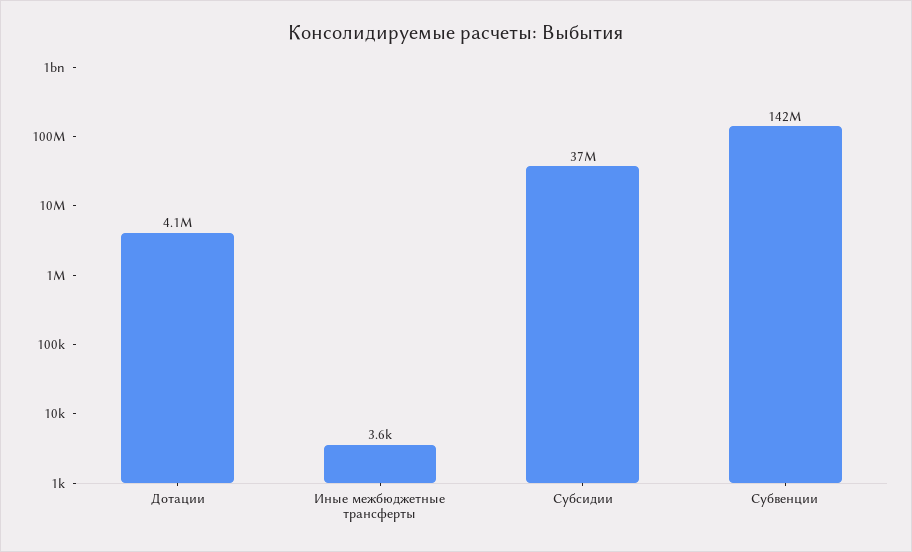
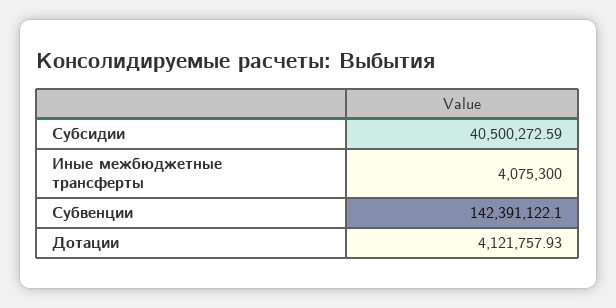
  {
    "Дотации": 4121757.93,
-   "Иные межбюджетные трансферты": 3600,
+   "Иные межбюджетные трансферты": 4075300,
-   "Субсидии": 37000000,
+   "Субсидии": 40500272.59,
    "Субвенции": 142391122.1
  }

